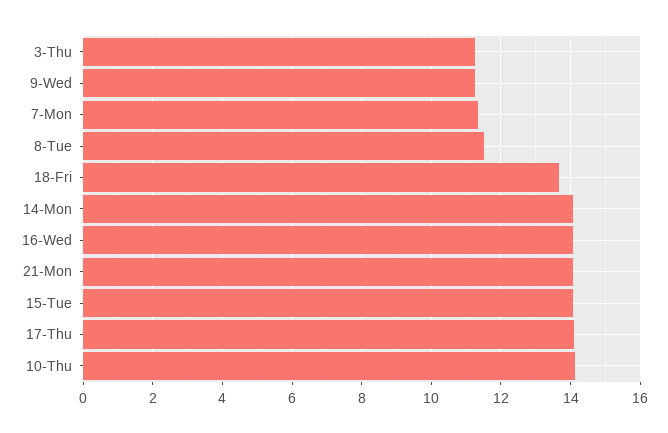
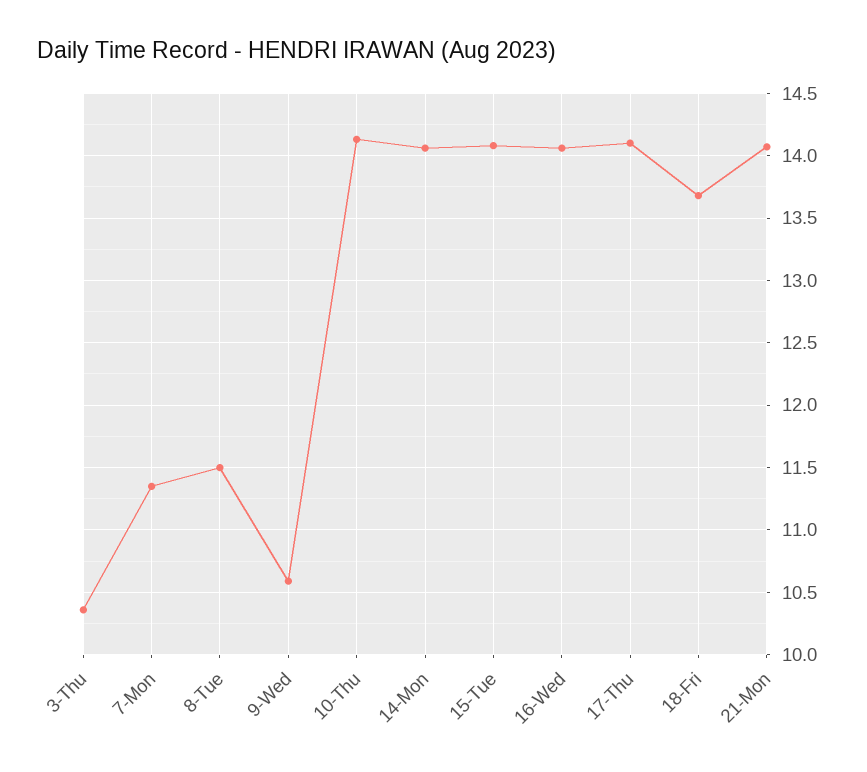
  {
-   "3-Thu": 11.2,
+   "3-Thu": 10.35,
-   "9-Wed": 11.2,
+   "9-Wed": 10.6,
    "7-Mon": 11.35,
    "8-Tue": 11.5,
    "18-Fri": 13.7,
    "14-Mon": 14.05,
    "16-Wed": 14.05,
    "21-Mon": 14.05,
    "15-Tue": 14.1,
    "17-Thu": 14.1,
    "10-Thu": 14.15
  }

